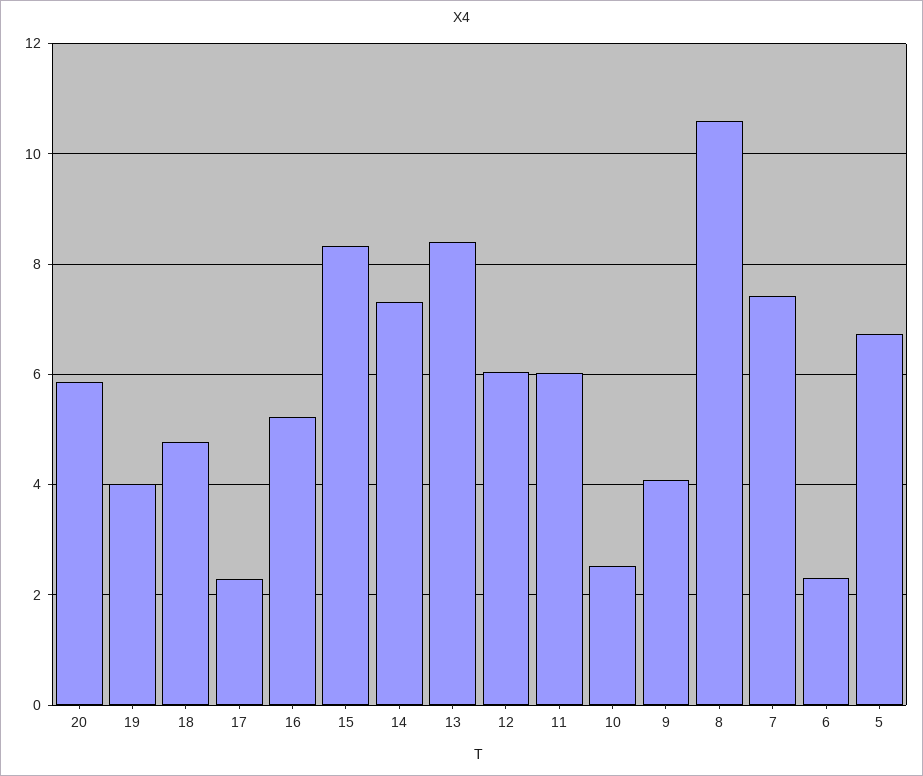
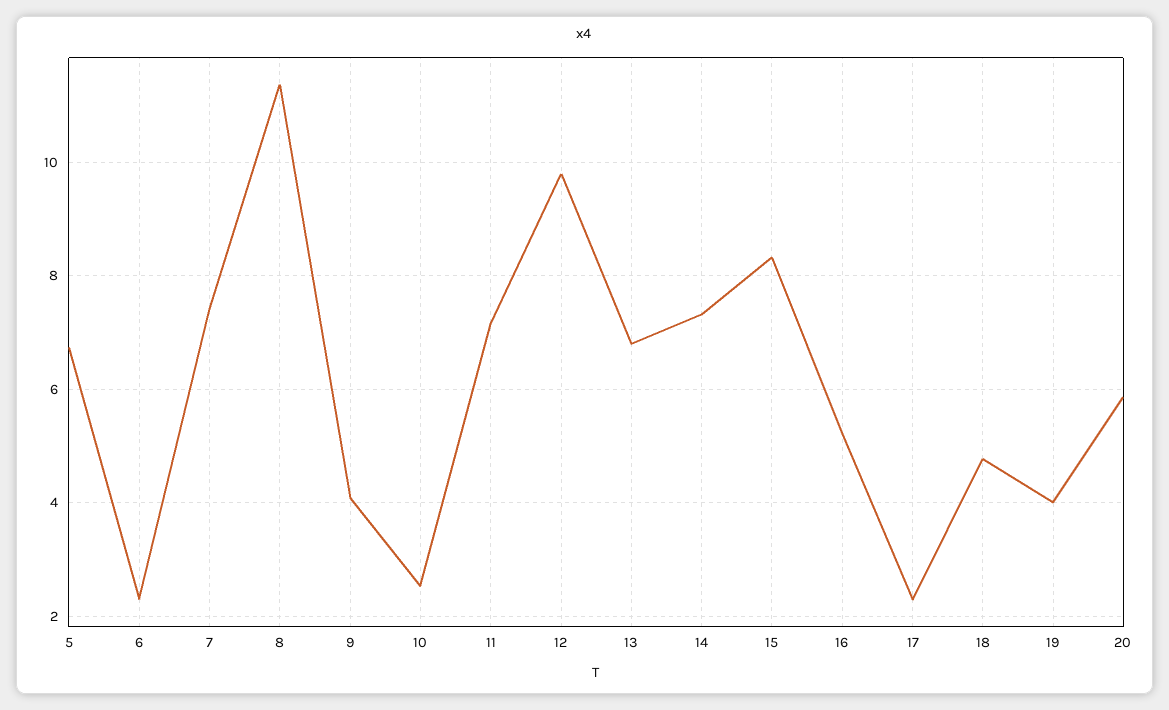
  {
    "20": 5.8,
    "19": 4,
    "18": 4.8,
    "17": 2.2,
    "16": 5.2,
    "15": 8.4,
    "14": 7.4,
-   "13": 8.4,
+   "13": 6.8,
-   "12": 6,
+   "12": 9.8,
-   "11": 6,
+   "11": 7.2,
    "10": 2.6,
    "9": 4,
-   "8": 10.6,
+   "8": 11.4,
    "7": 7.4,
    "6": 2.4,
    "5": 6.8
  }

